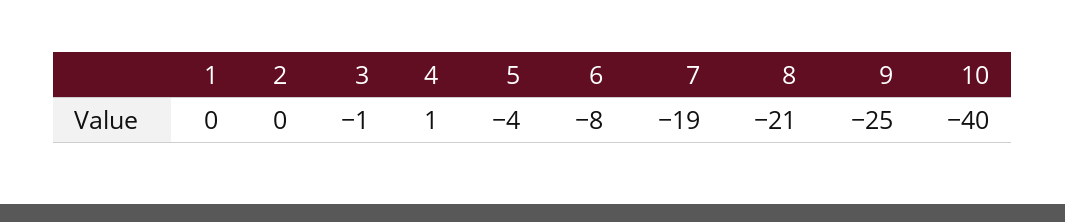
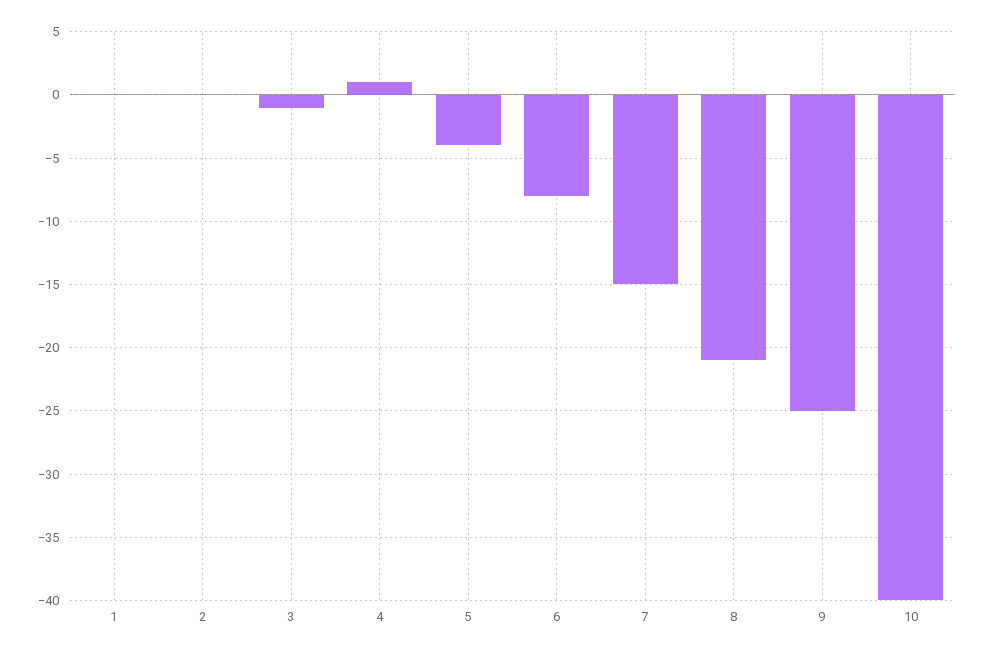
  {
    "1": 0,
    "2": 0,
    "3": -1,
    "4": 1,
    "5": -4,
    "6": -8,
-   "7": -19,
+   "7": -15,
    "8": -21,
    "9": -25,
    "10": -40
  }

